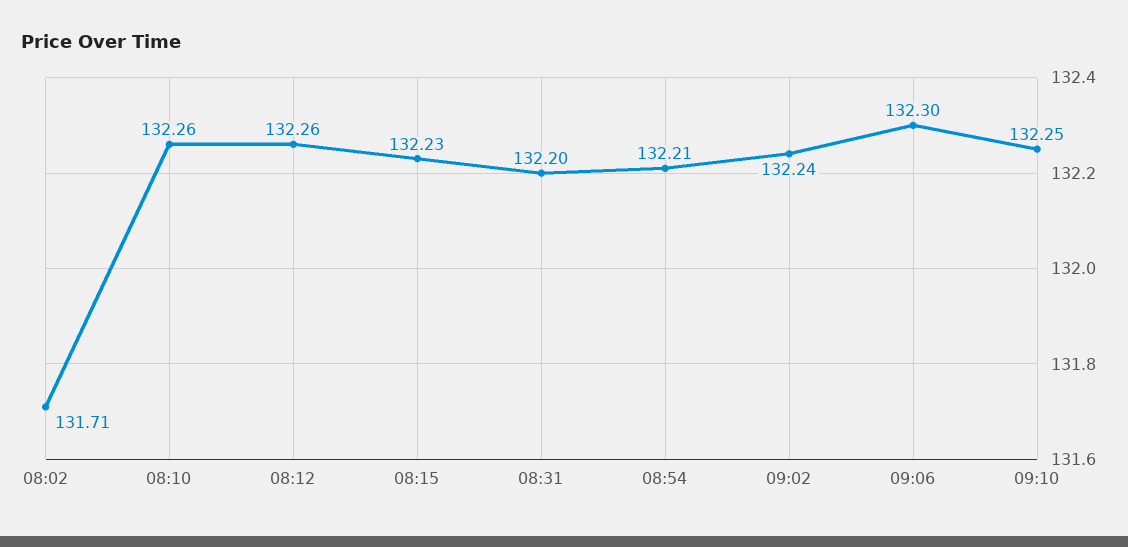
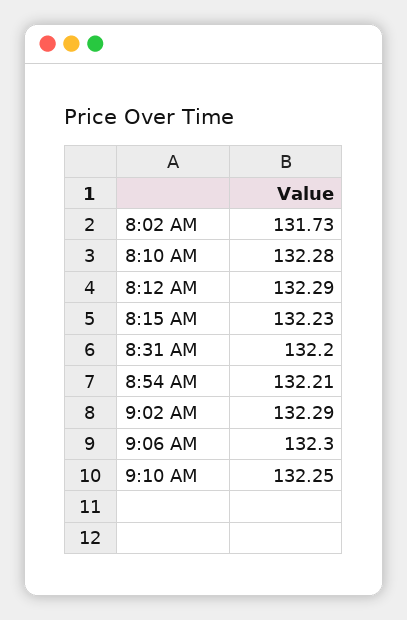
  {
-   "08:02": 131.71,
+   "08:02": 131.73,
-   "08:10": 132.26,
+   "08:10": 132.28,
-   "08:12": 132.26,
+   "08:12": 132.29,
    "08:15": 132.23,
    "08:31": 132.2,
    "08:54": 132.21,
-   "09:02": 132.24,
+   "09:02": 132.29,
    "09:06": 132.3,
    "09:10": 132.25
  }

